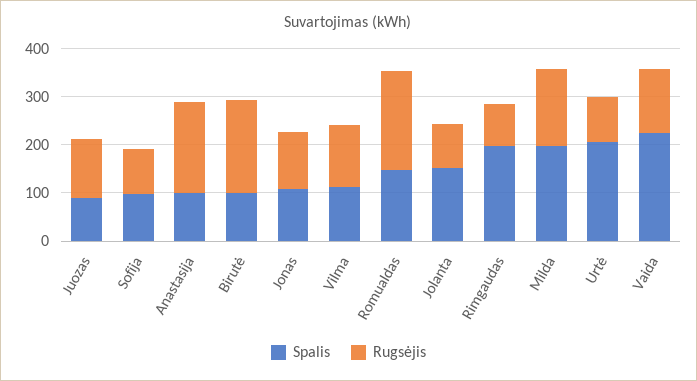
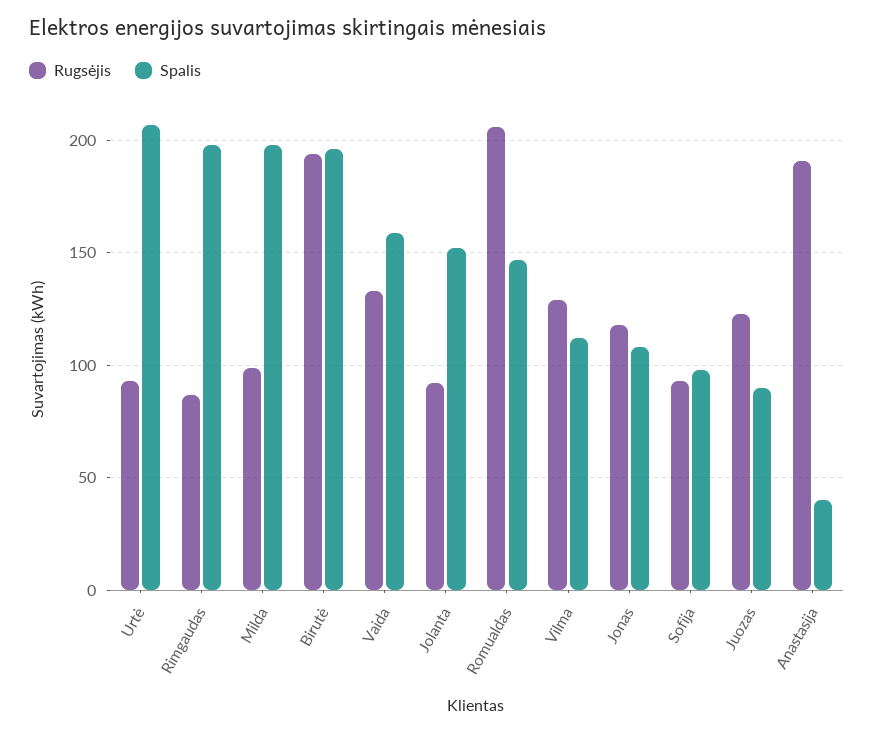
  {
    "Spalis": {
      "Juozas": 90,
      "Sofija": 100,
-     "Anastasija": 100,
+     "Anastasija": 40,
-     "Birutė": 100,
+     "Birutė": 195,
      "Jonas": 110,
      "Vilma": 110,
      "Romualdas": 145,
      "Jolanta": 150,
      "Rimgaudas": 200,
      "Milda": 200,
      "Urtė": 205,
-     "Vaida": 220
+     "Vaida": 160
    },
    "Rugsėjis": {
      "Juozas": 125,
      "Sofija": 95,
      "Anastasija": 190,
      "Birutė": 195,
      "Jonas": 120,
      "Vilma": 130,
      "Romualdas": 205,
      "Jolanta": 90,
      "Rimgaudas": 85,
-     "Milda": 160,
+     "Milda": 100,
      "Urtė": 95,
      "Vaida": 135
    }
  }

